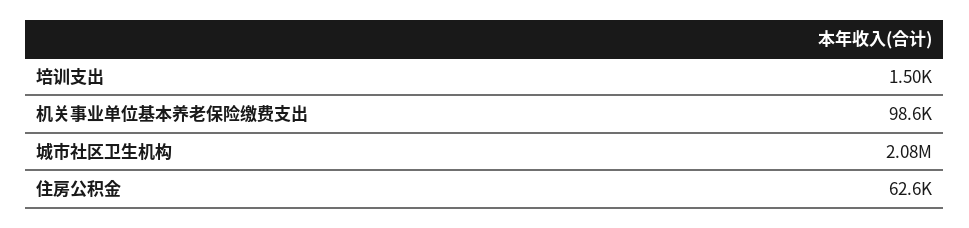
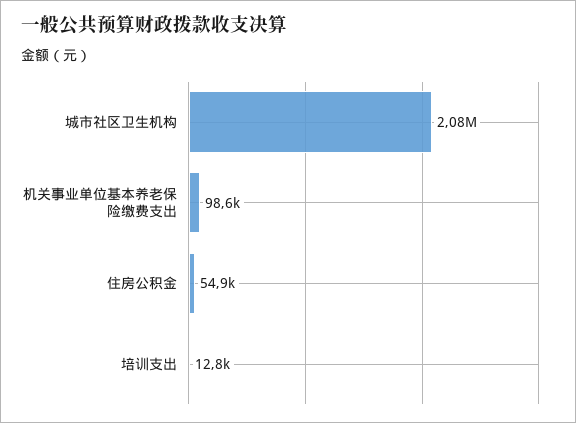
  {
-   "培训支出": 1500,
+   "培训支出": 12800,
    "机关事业单位基本养老保险缴费支出": 98600,
    "城市社区卫生机构": 2080000,
-   "住房公积金": 62600
+   "住房公积金": 54900
  }

